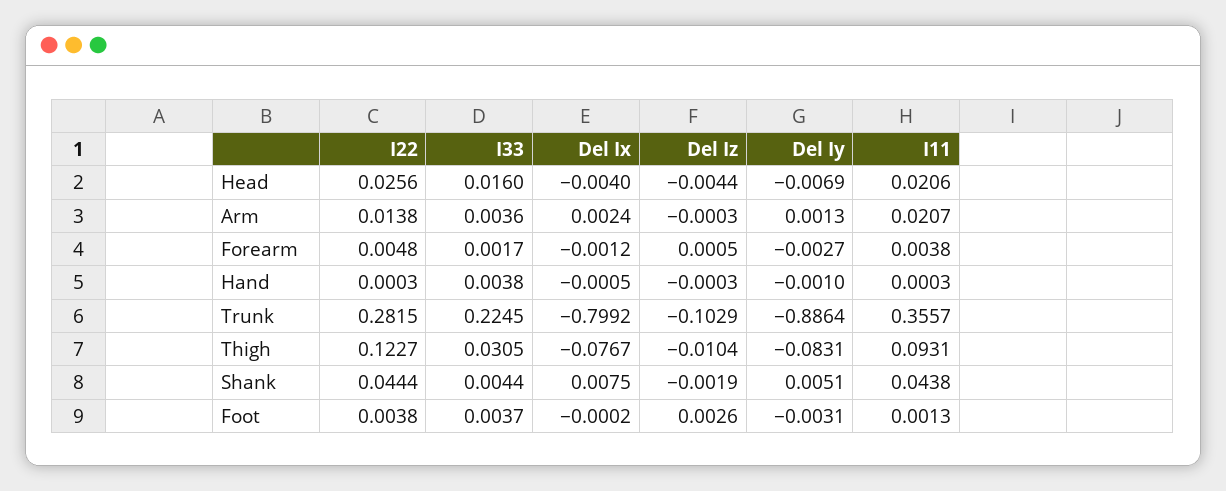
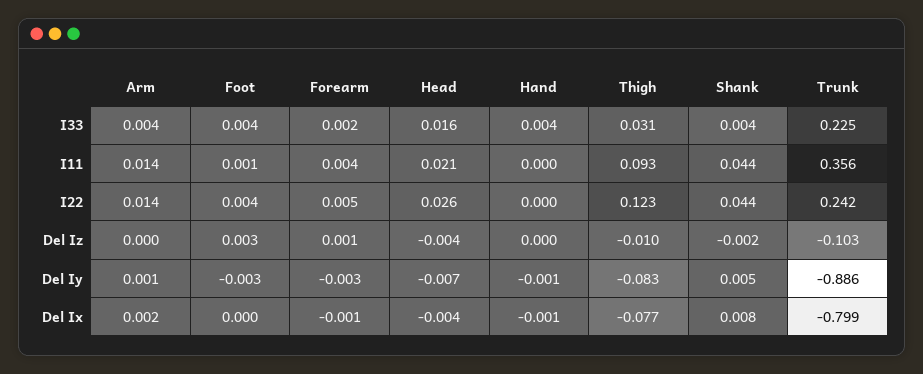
  {
    "I22": {
      "Head": 0.0256,
      "Arm": 0.0138,
      "Forearm": 0.0048,
      "Hand": 0.0003,
-     "Trunk": 0.2815,
+     "Trunk": 0.242,
      "Thigh": 0.1227,
      "Shank": 0.0444,
      "Foot": 0.0038
    },
    "I33": {
      "Head": 0.016,
      "Arm": 0.0036,
      "Forearm": 0.0017,
      "Hand": 0.0038,
      "Trunk": 0.2245,
      "Thigh": 0.0305,
      "Shank": 0.0044,
      "Foot": 0.0037
    },
    "Del Ix": {
      "Head": -0.004,
      "Arm": 0.0024,
      "Forearm": -0.0012,
      "Hand": -0.0005,
      "Trunk": -0.7992,
      "Thigh": -0.0767,
      "Shank": 0.0075,
      "Foot": -0.0002
    },
    "Del Iz": {
      "Head": -0.0044,
      "Arm": -0.0003,
      "Forearm": 0.0005,
      "Hand": -0.0003,
      "Trunk": -0.1029,
      "Thigh": -0.0104,
      "Shank": -0.0019,
      "Foot": 0.0026
    },
    "Del Iy": {
      "Head": -0.0069,
      "Arm": 0.0013,
      "Forearm": -0.0027,
      "Hand": -0.001,
      "Trunk": -0.8864,
      "Thigh": -0.0831,
      "Shank": 0.0051,
      "Foot": -0.0031
    },
    "I11": {
      "Head": 0.0206,
-     "Arm": 0.0207,
+     "Arm": 0.014,
      "Forearm": 0.0038,
      "Hand": 0.0003,
      "Trunk": 0.3557,
      "Thigh": 0.0931,
      "Shank": 0.0438,
      "Foot": 0.0013
    }
  }

